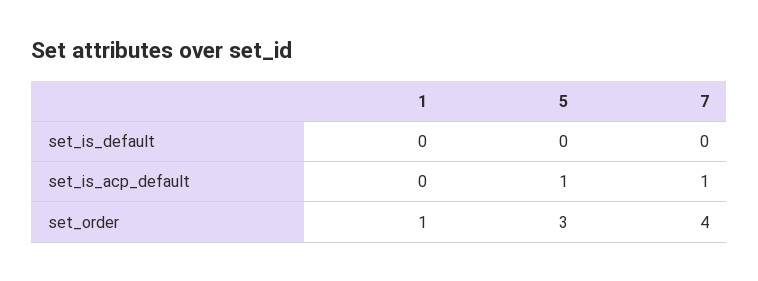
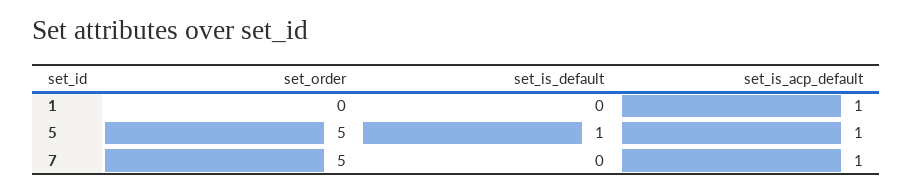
  {
    "1": {
      "set_is_default": 0,
-     "set_is_acp_default": 0,
+     "set_is_acp_default": 1,
-     "set_order": 1
+     "set_order": 0
    },
    "5": {
-     "set_is_default": 0,
+     "set_is_default": 1,
      "set_is_acp_default": 1,
-     "set_order": 3
+     "set_order": 5
    },
    "7": {
      "set_is_default": 0,
      "set_is_acp_default": 1,
-     "set_order": 4
+     "set_order": 5
    }
  }

